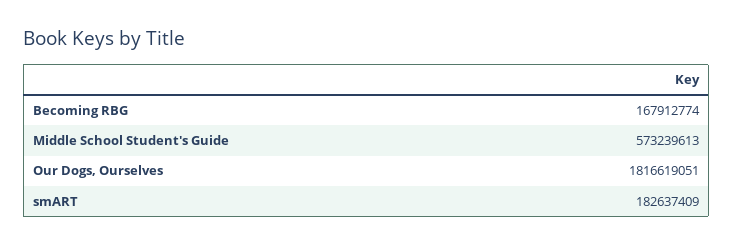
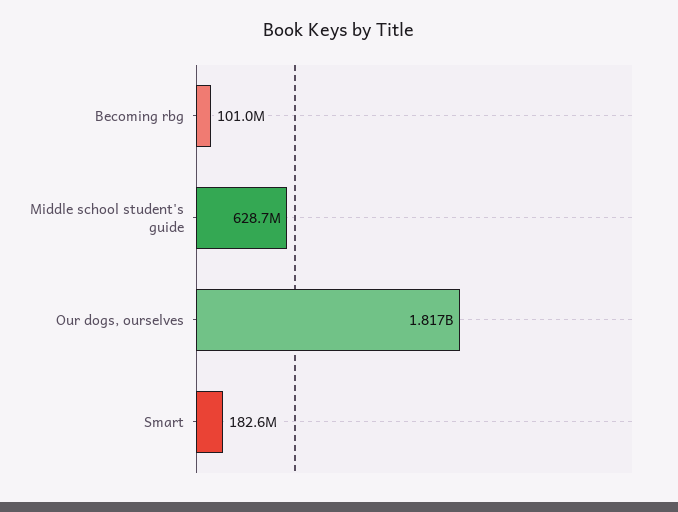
  {
-   "Becoming RBG": 167912774,
+   "Becoming RBG": 101000000,
-   "Middle School Student's Guide": 573239613,
+   "Middle School Student's Guide": 628700000,
    "Our Dogs, Ourselves": 1816619051,
    "smART": 182637409
  }

